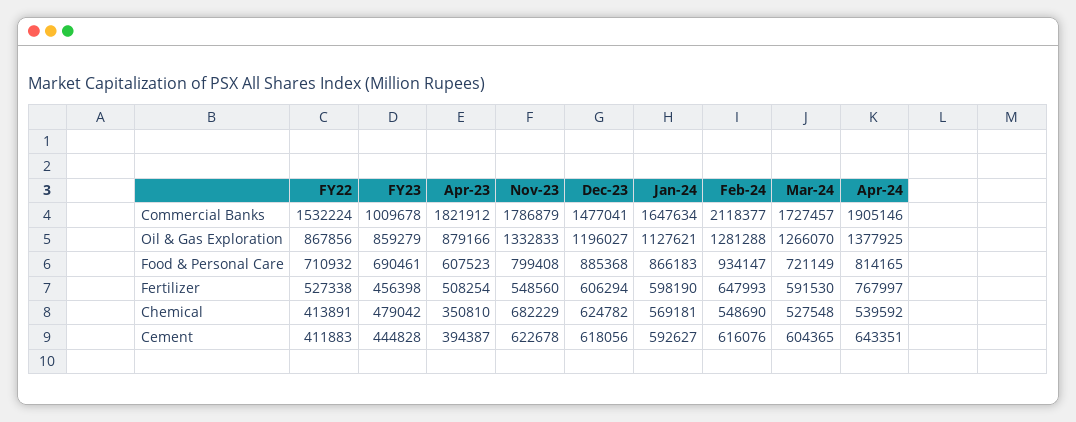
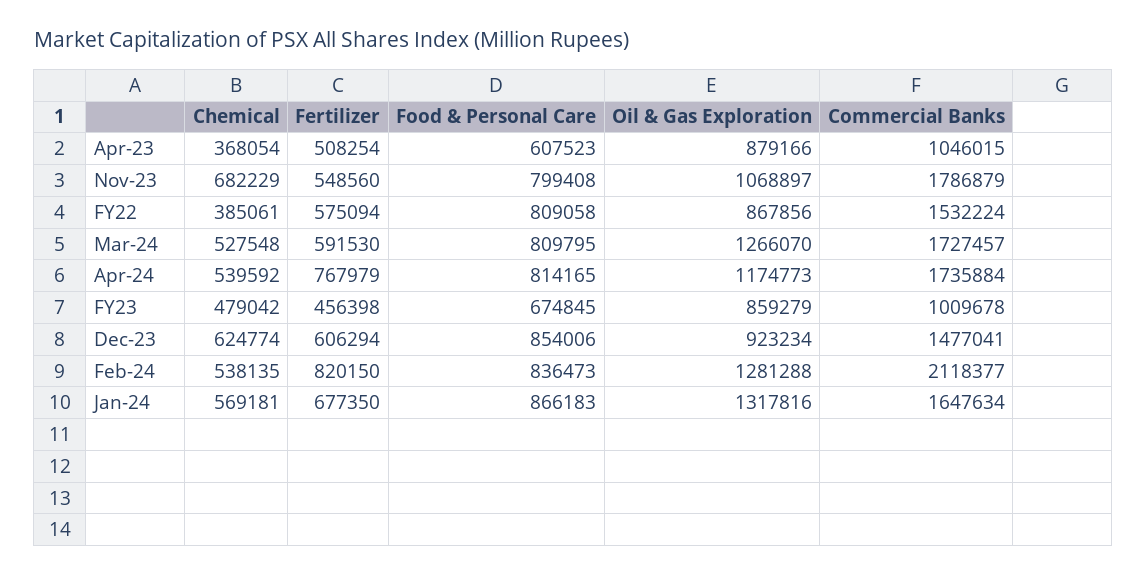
  {
    "FY22": {
      "Commercial Banks": 1532224,
      "Oil & Gas Exploration": 867856,
-     "Food & Personal Care": 710932,
+     "Food & Personal Care": 809058,
-     "Fertilizer": 527338,
+     "Fertilizer": 575094,
-     "Chemical": 413891,
+     "Chemical": 385061
-     "Cement": 411883
    },
    "FY23": {
      "Commercial Banks": 1009678,
      "Oil & Gas Exploration": 859279,
-     "Food & Personal Care": 690461,
+     "Food & Personal Care": 674845,
      "Fertilizer": 456398,
-     "Chemical": 479042,
+     "Chemical": 479042
-     "Cement": 444828
    },
    "Apr-23": {
-     "Commercial Banks": 1821912,
+     "Commercial Banks": 1046015,
      "Oil & Gas Exploration": 879166,
      "Food & Personal Care": 607523,
      "Fertilizer": 508254,
-     "Chemical": 350810,
+     "Chemical": 368054
-     "Cement": 394387
    },
    "Nov-23": {
      "Commercial Banks": 1786879,
-     "Oil & Gas Exploration": 1332833,
+     "Oil & Gas Exploration": 1068897,
      "Food & Personal Care": 799408,
      "Fertilizer": 548560,
-     "Chemical": 682229,
+     "Chemical": 682229
-     "Cement": 622678
    },
    "Dec-23": {
      "Commercial Banks": 1477041,
-     "Oil & Gas Exploration": 1196027,
+     "Oil & Gas Exploration": 923234,
-     "Food & Personal Care": 885368,
+     "Food & Personal Care": 854006,
      "Fertilizer": 606294,
-     "Chemical": 624782,
+     "Chemical": 624774
-     "Cement": 618056
    },
    "Jan-24": {
      "Commercial Banks": 1647634,
-     "Oil & Gas Exploration": 1127621,
+     "Oil & Gas Exploration": 1317816,
      "Food & Personal Care": 866183,
-     "Fertilizer": 598190,
+     "Fertilizer": 677350,
-     "Chemical": 569181,
+     "Chemical": 569181
-     "Cement": 592627
    },
    "Feb-24": {
      "Commercial Banks": 2118377,
      "Oil & Gas Exploration": 1281288,
-     "Food & Personal Care": 934147,
+     "Food & Personal Care": 836473,
-     "Fertilizer": 647993,
+     "Fertilizer": 820150,
-     "Chemical": 548690,
+     "Chemical": 538135
-     "Cement": 616076
    },
    "Mar-24": {
      "Commercial Banks": 1727457,
      "Oil & Gas Exploration": 1266070,
-     "Food & Personal Care": 721149,
+     "Food & Personal Care": 809795,
      "Fertilizer": 591530,
-     "Chemical": 527548,
+     "Chemical": 527548
-     "Cement": 604365
    },
    "Apr-24": {
-     "Commercial Banks": 1905146,
+     "Commercial Banks": 1735884,
-     "Oil & Gas Exploration": 1377925,
+     "Oil & Gas Exploration": 1174773,
      "Food & Personal Care": 814165,
-     "Fertilizer": 767997,
+     "Fertilizer": 767979,
-     "Chemical": 539592,
+     "Chemical": 539592
-     "Cement": 643351
    }
  }

